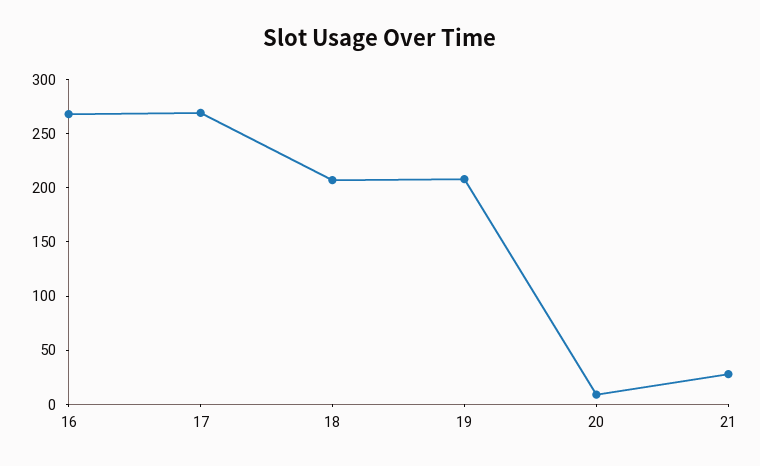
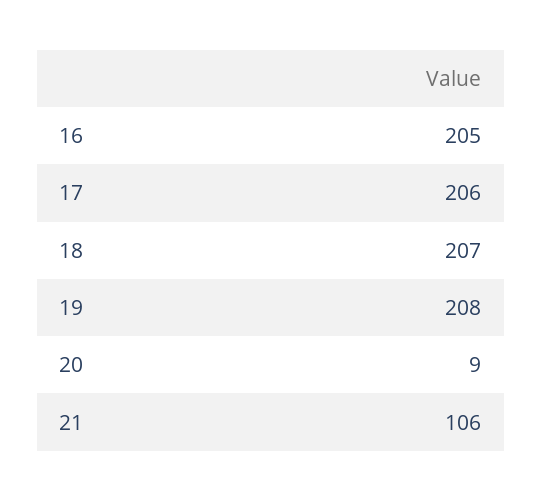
  {
-   "16": 270,
+   "16": 205,
-   "17": 270,
+   "17": 206,
    "18": 207,
    "19": 208,
    "20": 9,
-   "21": 30
+   "21": 106
  }

